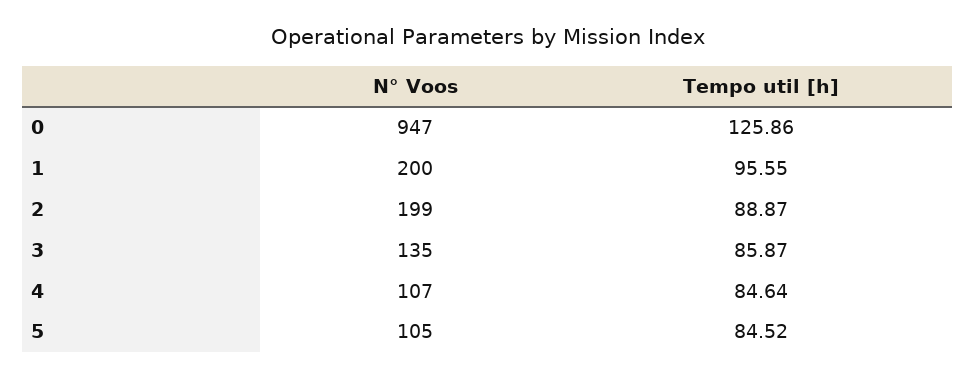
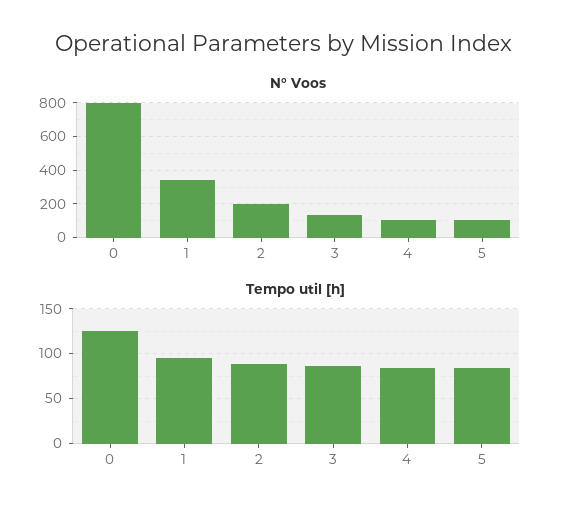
  {
    "N° Voos": {
-     "0": 947,
+     "0": 800,
-     "1": 200,
+     "1": 350,
      "2": 199,
      "3": 135,
      "4": 107,
      "5": 105
    },
    "Tempo util [h]": {
      "0": 125.86,
      "1": 95.55,
      "2": 88.87,
      "3": 85.87,
      "4": 84.64,
      "5": 84.52
    }
  }

